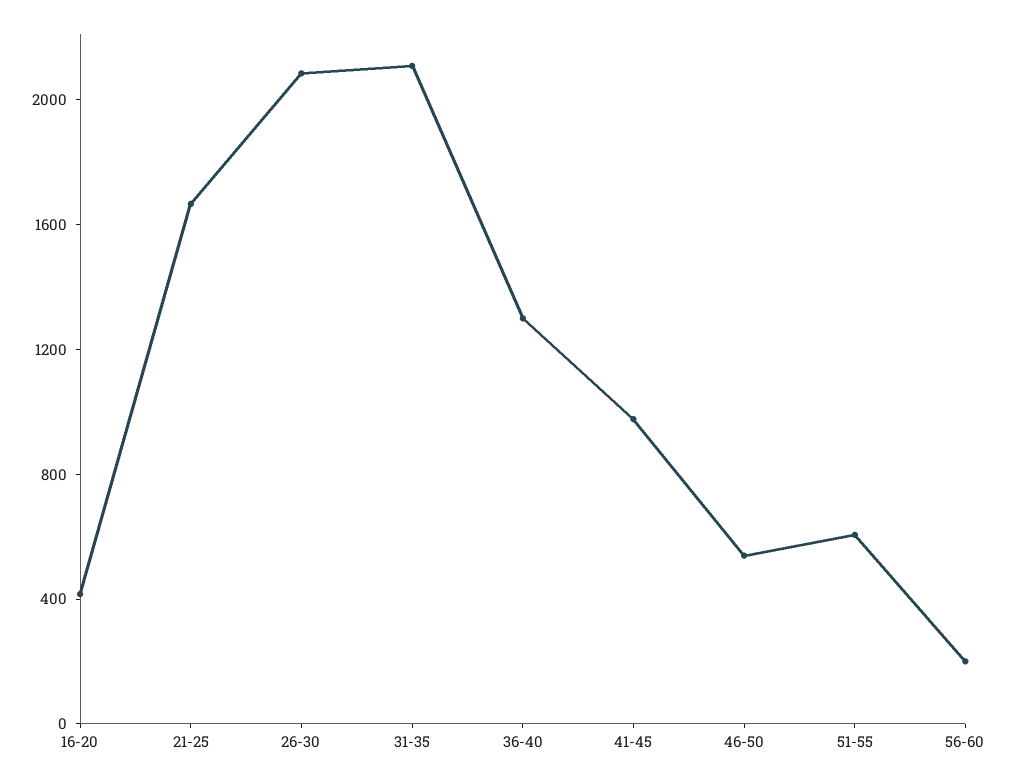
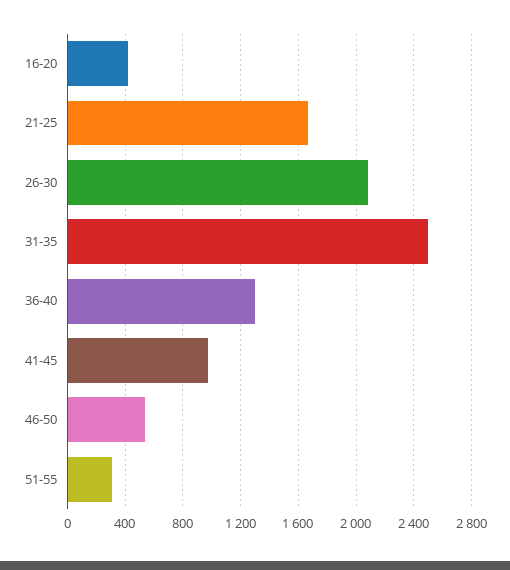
  {
    "16-20": 400,
    "21-25": 1650,
    "26-30": 2100,
-   "31-35": 2100,
+   "31-35": 2500,
    "36-40": 1300,
    "41-45": 1000,
    "46-50": 550,
-   "51-55": 600,
+   "51-55": 300
-   "56-60": 200
  }

